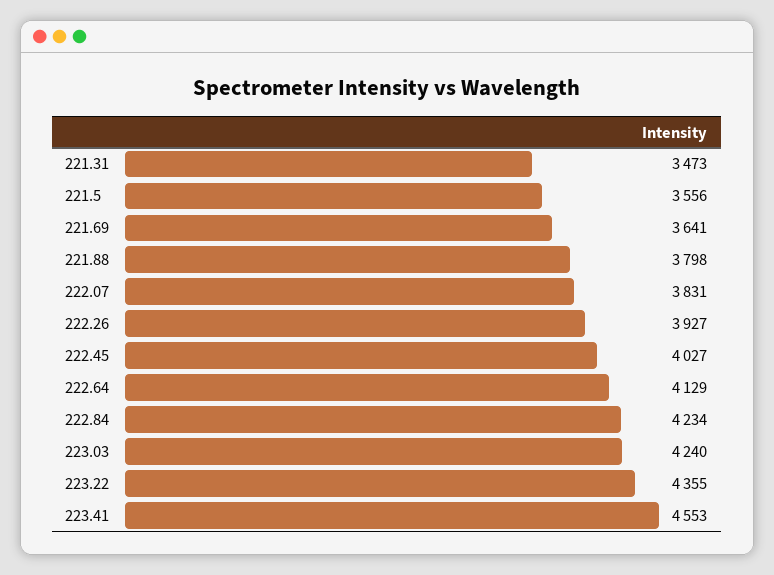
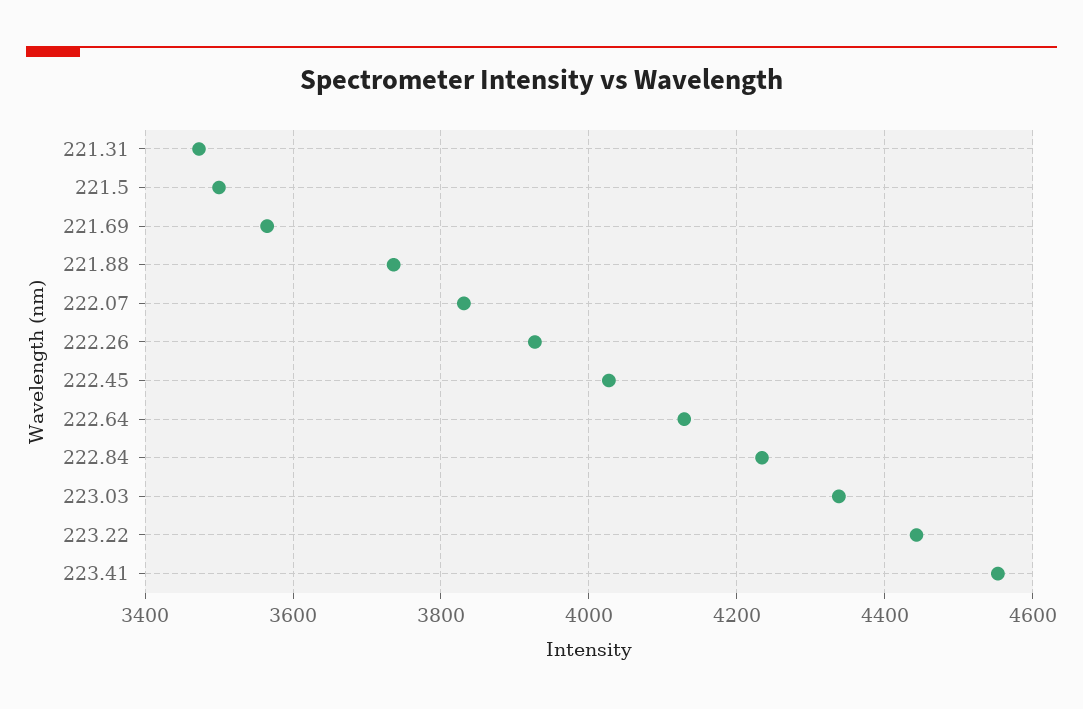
  {
    "221.31": 3473,
-   "221.5": 3556,
+   "221.5": 3500,
-   "221.69": 3641,
+   "221.69": 3560,
-   "221.88": 3798,
+   "221.88": 3740,
    "222.07": 3831,
    "222.26": 3927,
    "222.45": 4027,
    "222.64": 4129,
    "222.84": 4234,
-   "223.03": 4240,
+   "223.03": 4340,
-   "223.22": 4355,
+   "223.22": 4440,
    "223.41": 4553
  }

